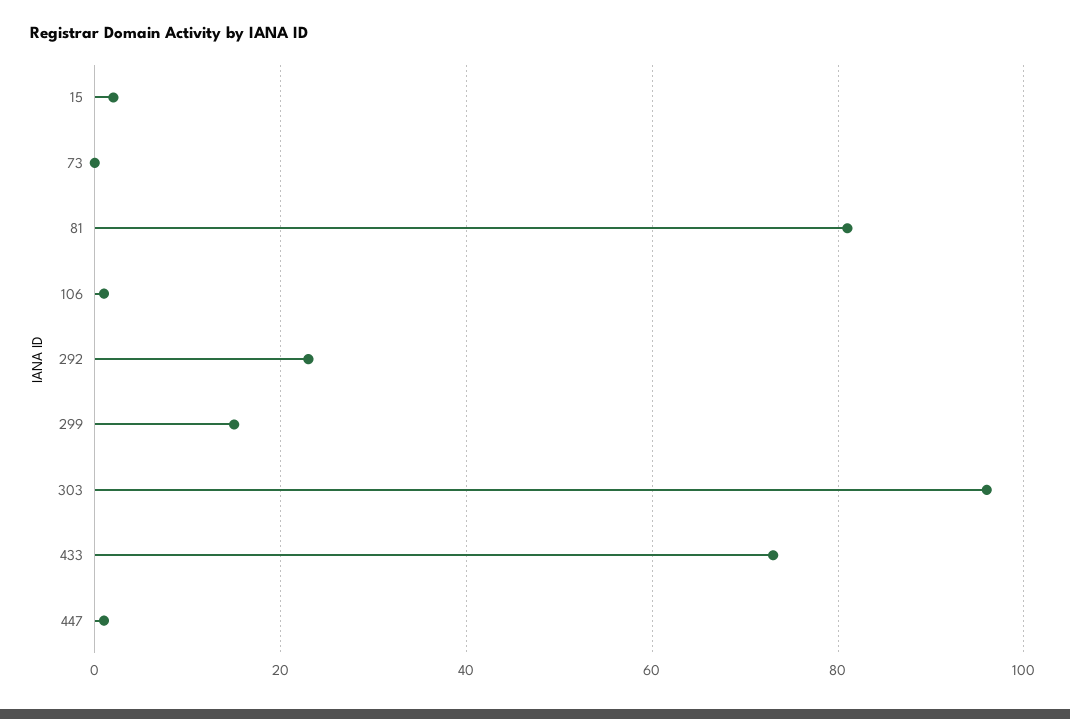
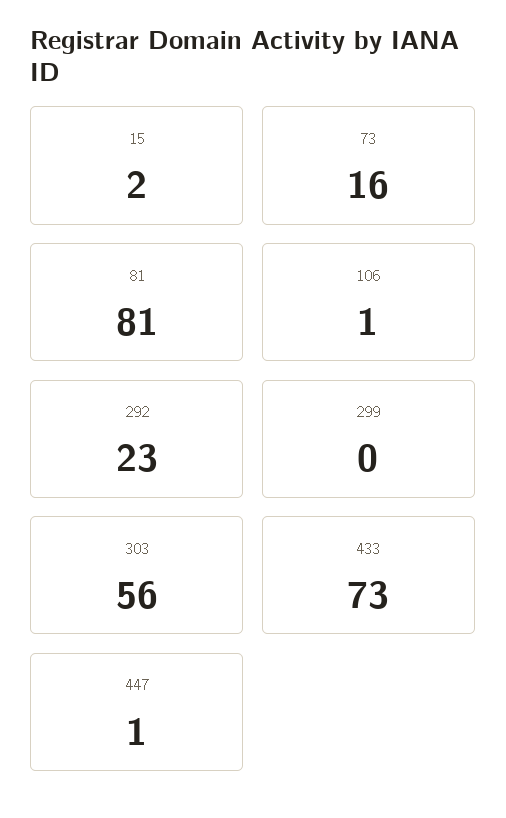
  {
    "15": 2,
-   "73": 0,
+   "73": 16,
    "81": 81,
    "106": 1,
    "292": 23,
-   "299": 15,
+   "299": 0,
-   "303": 95,
+   "303": 56,
    "433": 73,
    "447": 1
  }

